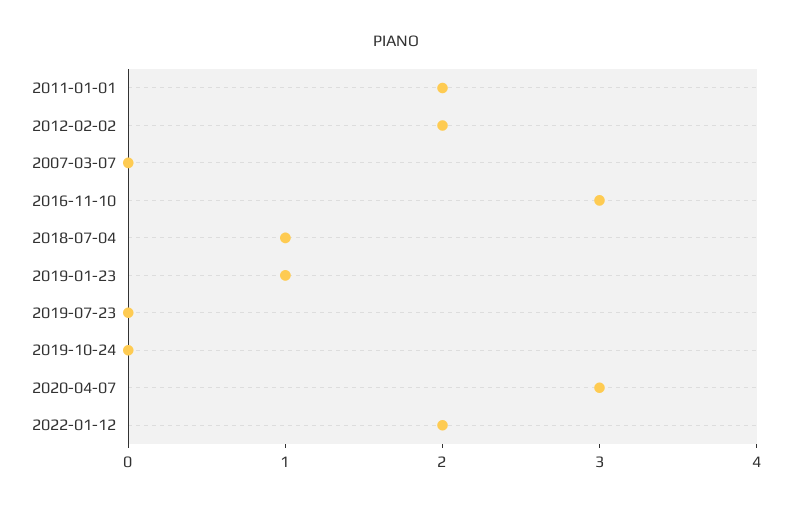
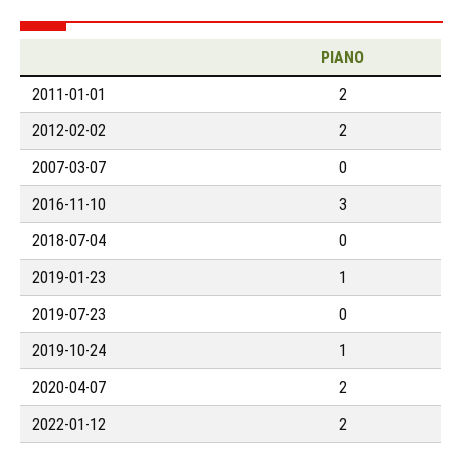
  {
    "2011-01-01": 2,
    "2012-02-02": 2,
    "2007-03-07": 0,
    "2016-11-10": 3,
-   "2018-07-04": 1,
+   "2018-07-04": 0,
    "2019-01-23": 1,
    "2019-07-23": 0,
-   "2019-10-24": 0,
+   "2019-10-24": 1,
-   "2020-04-07": 3,
+   "2020-04-07": 2,
    "2022-01-12": 2
  }

